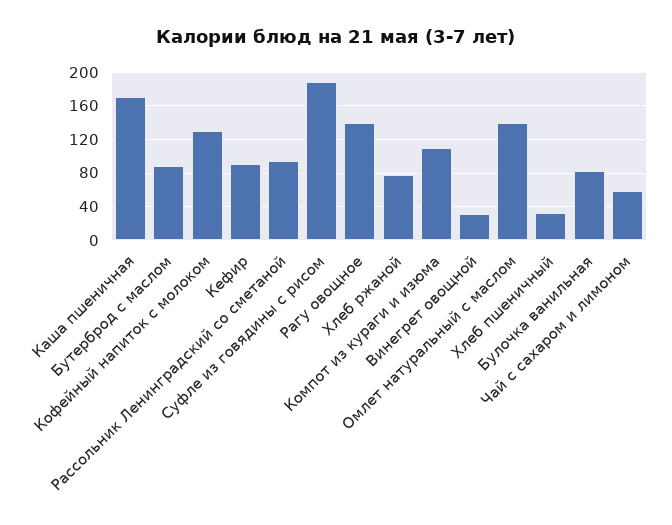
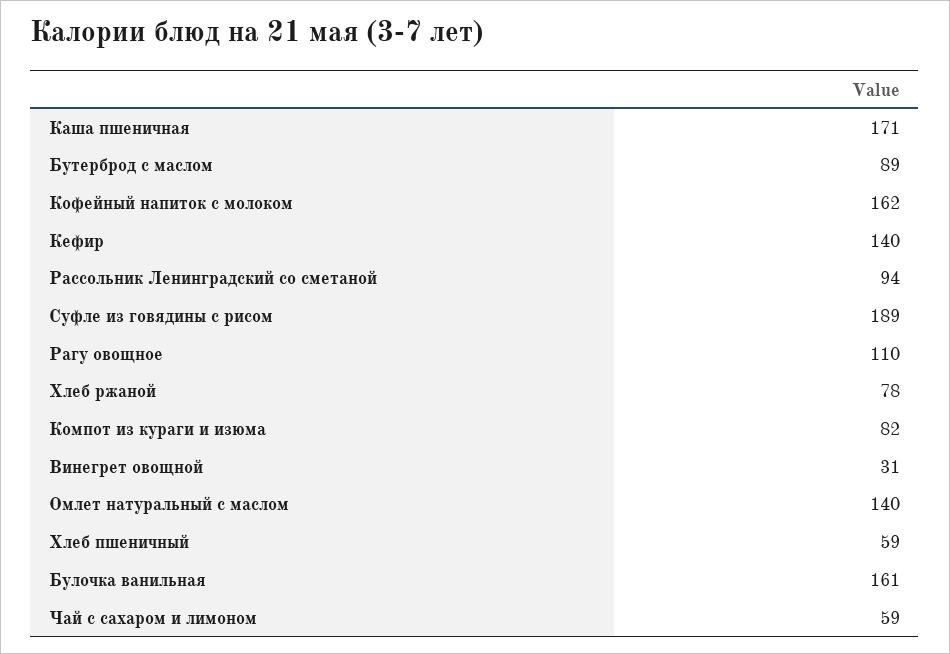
  {
    "Каша пшеничная": 171,
    "Бутерброд с маслом": 89,
-   "Кофейный напиток с молоком": 130,
+   "Кофейный напиток с молоком": 162,
-   "Кефир": 90,
+   "Кефир": 140,
    "Рассольник Ленинградский со сметаной": 94,
    "Суфле из говядины с рисом": 189,
-   "Рагу овощное": 140,
+   "Рагу овощное": 110,
    "Хлеб ржаной": 78,
-   "Компот из кураги и изюма": 110,
+   "Компот из кураги и изюма": 82,
    "Винегрет овощной": 31,
    "Омлет натуральный с маслом": 140,
-   "Хлеб пшеничный": 30,
+   "Хлеб пшеничный": 59,
-   "Булочка ванильная": 80,
+   "Булочка ванильная": 161,
    "Чай с сахаром и лимоном": 59
  }

